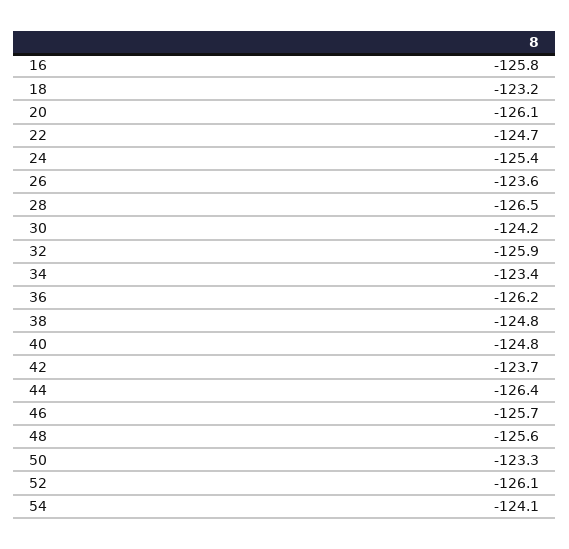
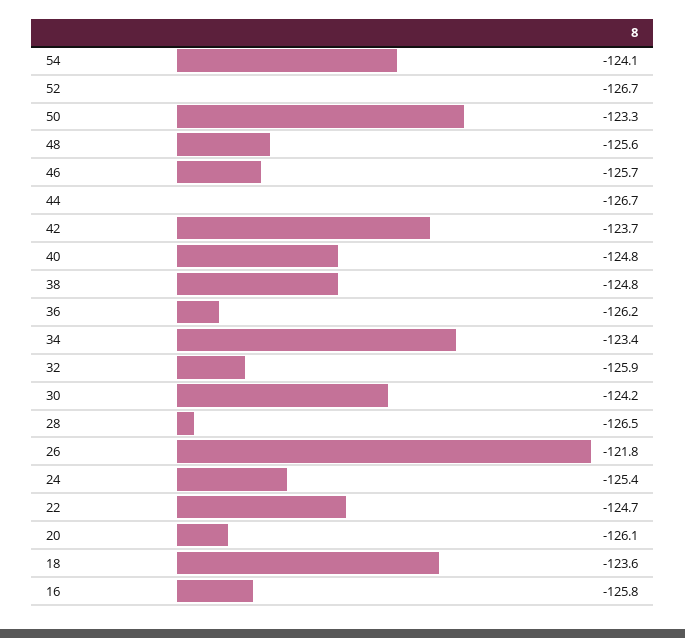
  {
    "16": -125.8,
-   "18": -123.2,
+   "18": -123.6,
    "20": -126.1,
    "22": -124.7,
    "24": -125.4,
-   "26": -123.6,
+   "26": -121.8,
    "28": -126.5,
    "30": -124.2,
    "32": -125.9,
    "34": -123.4,
    "36": -126.2,
    "38": -124.8,
    "40": -124.8,
    "42": -123.7,
-   "44": -126.4,
+   "44": -126.7,
    "46": -125.7,
    "48": -125.6,
    "50": -123.3,
-   "52": -126.1,
+   "52": -126.7,
    "54": -124.1
  }

